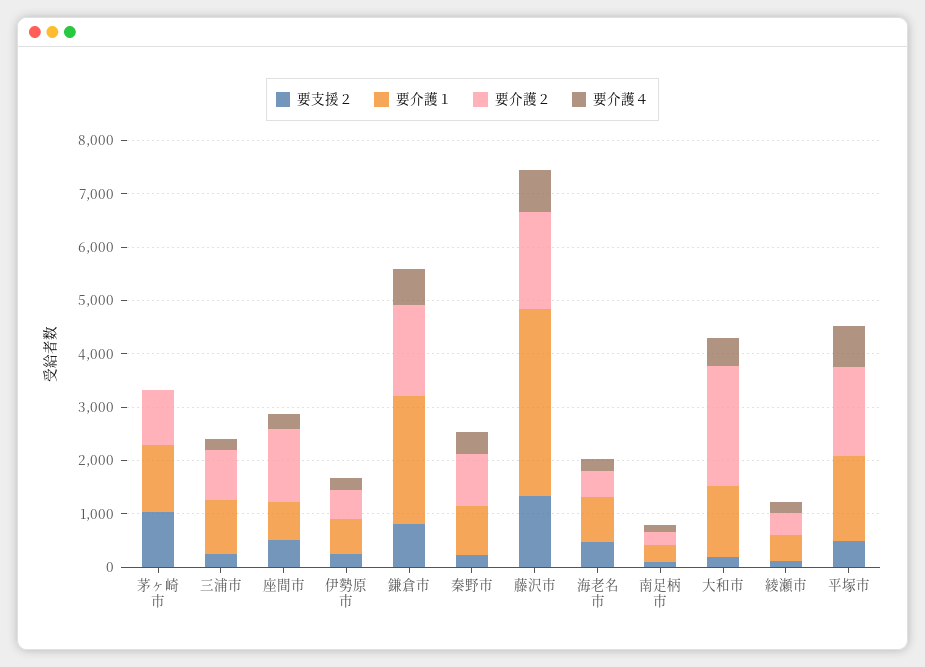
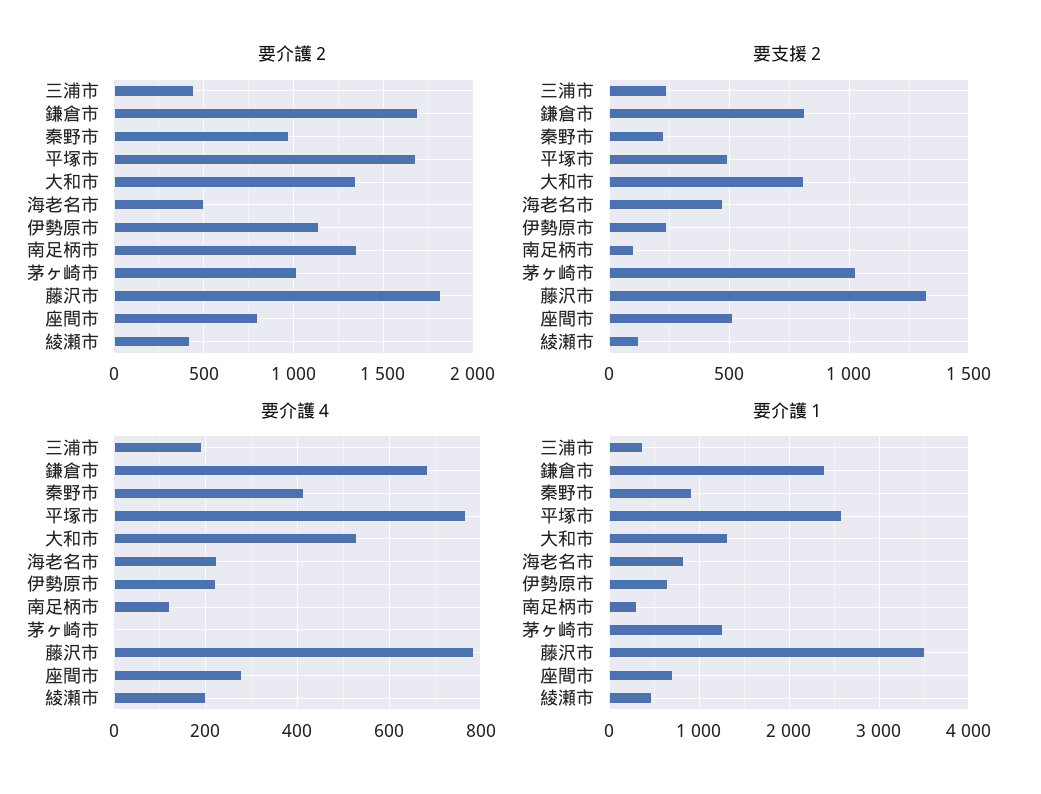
  {
    "要支援２": {
      "茅ヶ崎市": 1050,
      "三浦市": 250,
      "座間市": 500,
      "伊勢原市": 250,
      "鎌倉市": 800,
      "秦野市": 250,
      "藤沢市": 1350,
      "海老名市": 500,
      "南足柄市": 100,
-     "大和市": 200,
+     "大和市": 800,
      "綾瀬市": 100,
      "平塚市": 500
    },
    "要介護１": {
      "茅ヶ崎市": 1300,
-     "三浦市": 1000,
+     "三浦市": 400,
      "座間市": 700,
      "伊勢原市": 700,
      "鎌倉市": 2400,
      "秦野市": 900,
      "藤沢市": 3500,
      "海老名市": 800,
      "南足柄市": 300,
      "大和市": 1300,
      "綾瀬市": 500,
-     "平塚市": 1600
+     "平塚市": 2600
    },
    "要介護２": {
      "茅ヶ崎市": 1000,
-     "三浦市": 1000,
+     "三浦市": 450,
-     "座間市": 1400,
+     "座間市": 800,
-     "伊勢原市": 600,
+     "伊勢原市": 1150,
      "鎌倉市": 1700,
      "秦野市": 950,
      "藤沢市": 1800,
      "海老名市": 500,
-     "南足柄市": 200,
+     "南足柄市": 1350,
-     "大和市": 2200,
+     "大和市": 1350,
      "綾瀬市": 400,
      "平塚市": 1700
    },
    "要介護４": {
      "茅ヶ崎市": 0,
      "三浦市": 200,
      "座間市": 280,
      "伊勢原市": 220,
      "鎌倉市": 680,
      "秦野市": 420,
      "藤沢市": 780,
      "海老名市": 220,
      "南足柄市": 120,
      "大和市": 540,
      "綾瀬市": 200,
      "平塚市": 760
    }
  }

